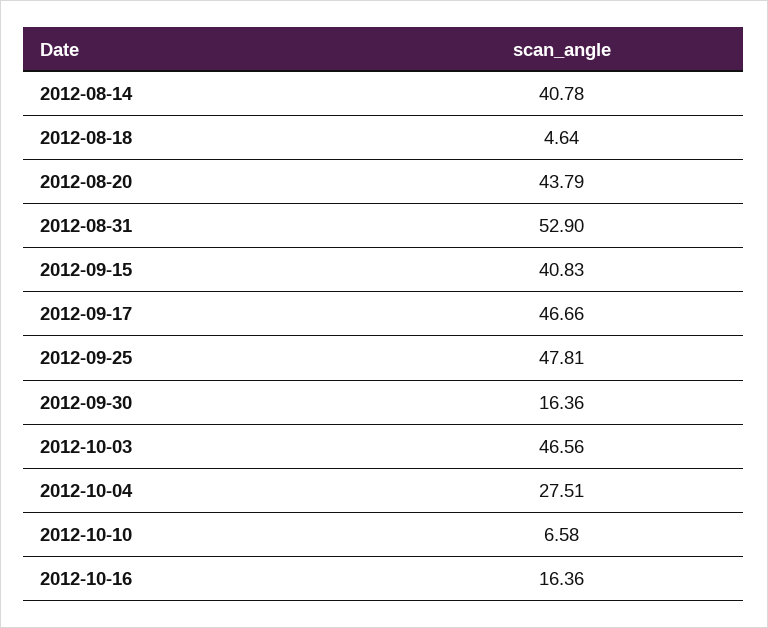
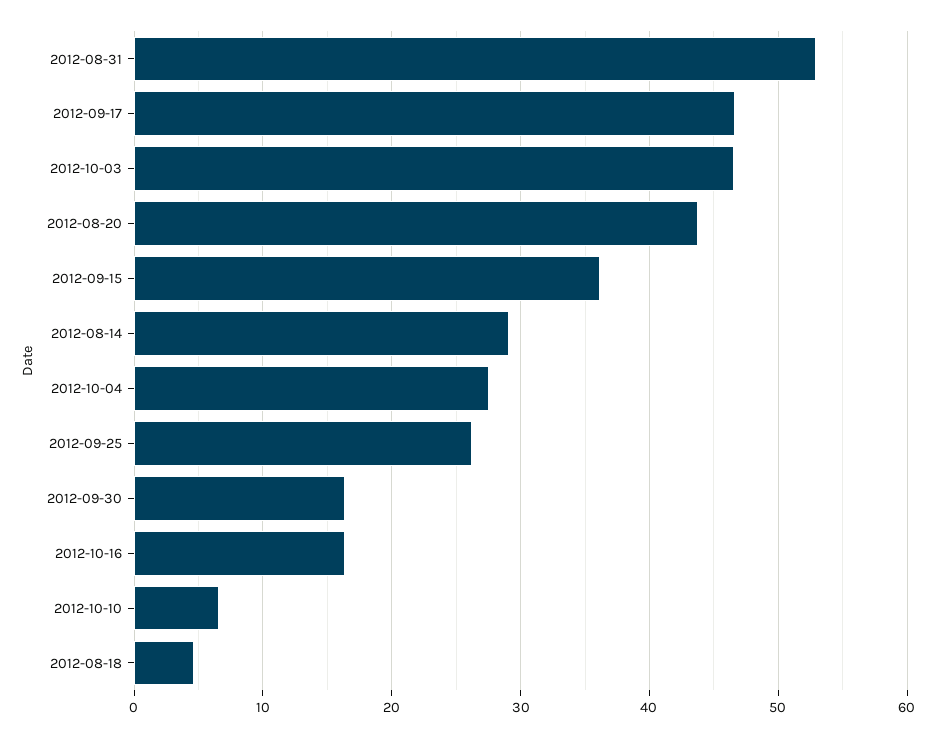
  {
-   "2012-08-14": 40.78,
+   "2012-08-14": 29,
    "2012-08-18": 4.64,
    "2012-08-20": 43.79,
    "2012-08-31": 52.9,
-   "2012-09-15": 40.83,
+   "2012-09-15": 36,
    "2012-09-17": 46.66,
-   "2012-09-25": 47.81,
+   "2012-09-25": 26,
    "2012-09-30": 16.36,
    "2012-10-03": 46.56,
    "2012-10-04": 27.51,
    "2012-10-10": 6.58,
    "2012-10-16": 16.36
  }

